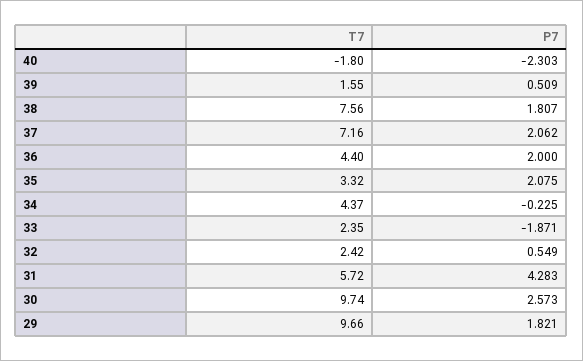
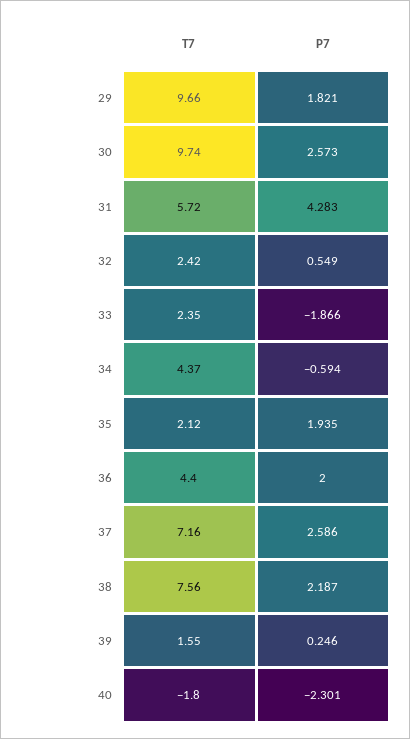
  {
    "T7": {
      "40": -1.8,
      "39": 1.55,
      "38": 7.56,
      "37": 7.16,
      "36": 4.4,
-     "35": 3.32,
+     "35": 2.12,
      "34": 4.37,
      "33": 2.35,
      "32": 2.42,
      "31": 5.72,
      "30": 9.74,
      "29": 9.66
    },
    "P7": {
-     "40": -2.303,
+     "40": -2.301,
-     "39": 0.509,
+     "39": 0.246,
-     "38": 1.807,
+     "38": 2.187,
-     "37": 2.062,
+     "37": 2.586,
      "36": 2,
-     "35": 2.075,
+     "35": 1.935,
-     "34": -0.225,
+     "34": -0.594,
-     "33": -1.871,
+     "33": -1.866,
      "32": 0.549,
      "31": 4.283,
      "30": 2.573,
      "29": 1.821
    }
  }

